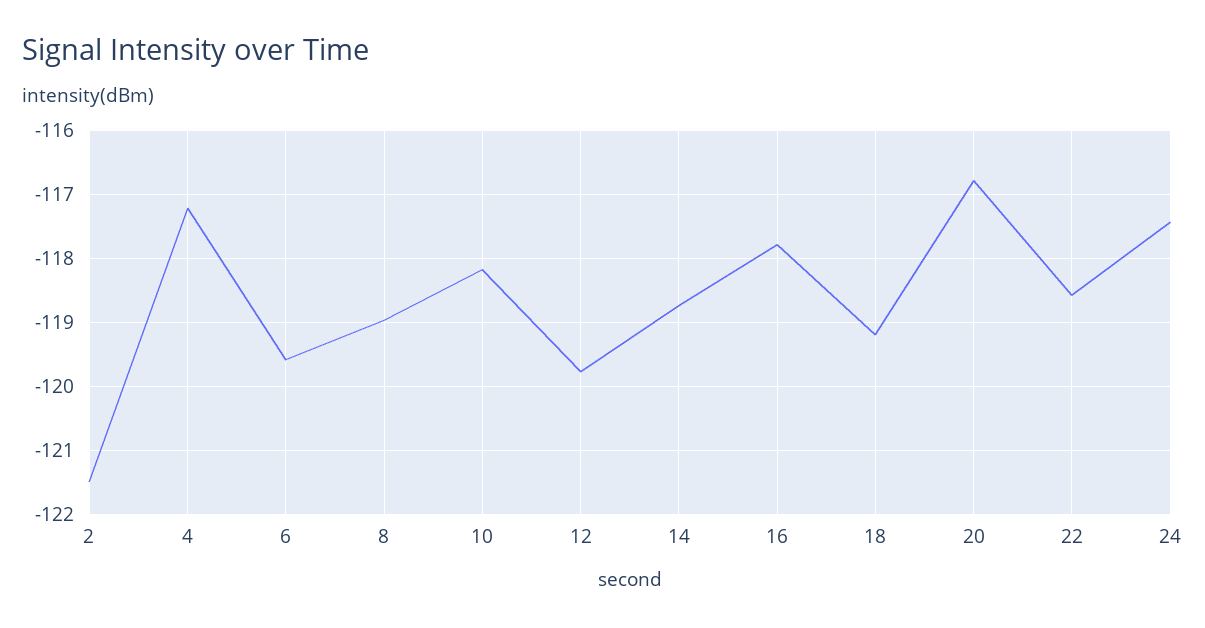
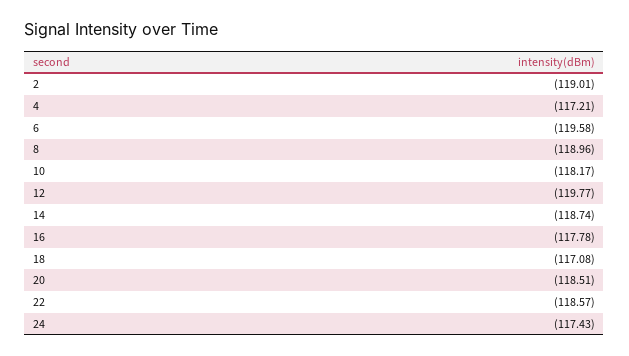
  {
-   "2": -121.5,
+   "2": -119.01,
    "4": -117.21,
    "6": -119.58,
    "8": -118.96,
    "10": -118.17,
    "12": -119.77,
    "14": -118.74,
    "16": -117.78,
-   "18": -119.2,
+   "18": -117.08,
-   "20": -116.8,
+   "20": -118.51,
    "22": -118.57,
    "24": -117.43
  }

